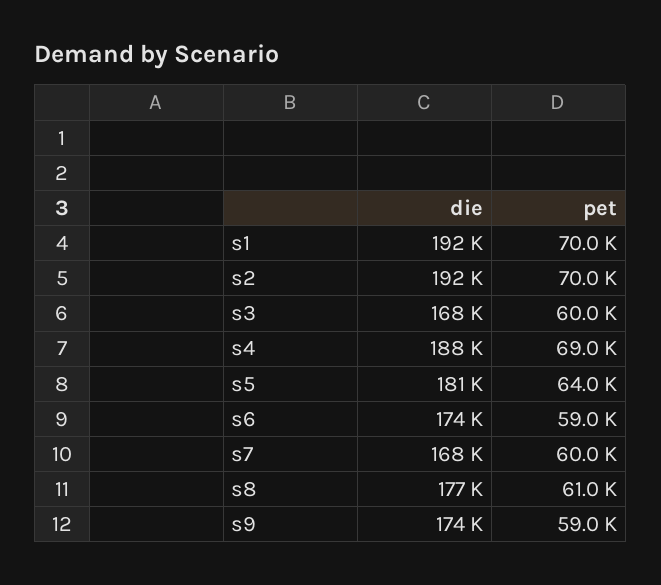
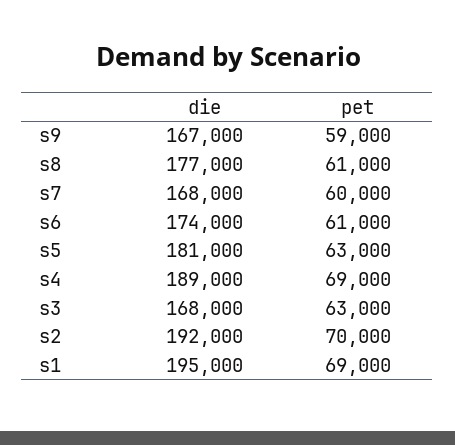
  {
    "die": {
-     "s1": 192000,
+     "s1": 195000,
      "s2": 192000,
      "s3": 168000,
-     "s4": 188000,
+     "s4": 189000,
      "s5": 181000,
      "s6": 174000,
      "s7": 168000,
      "s8": 177000,
-     "s9": 174000
+     "s9": 167000
    },
    "pet": {
-     "s1": 70000,
+     "s1": 69000,
      "s2": 70000,
-     "s3": 60000,
+     "s3": 63000,
      "s4": 69000,
-     "s5": 64000,
+     "s5": 63000,
-     "s6": 59000,
+     "s6": 61000,
      "s7": 60000,
      "s8": 61000,
      "s9": 59000
    }
  }

